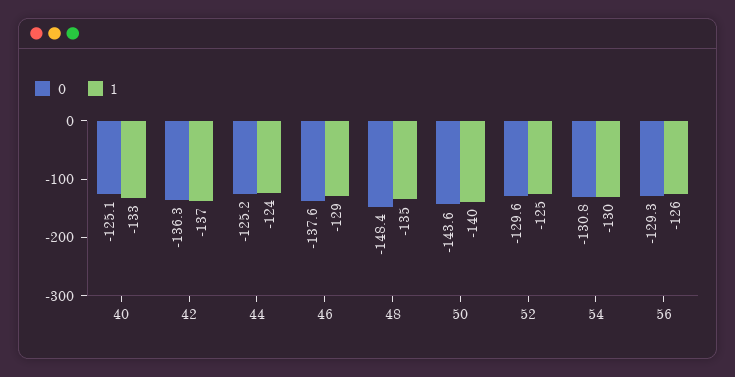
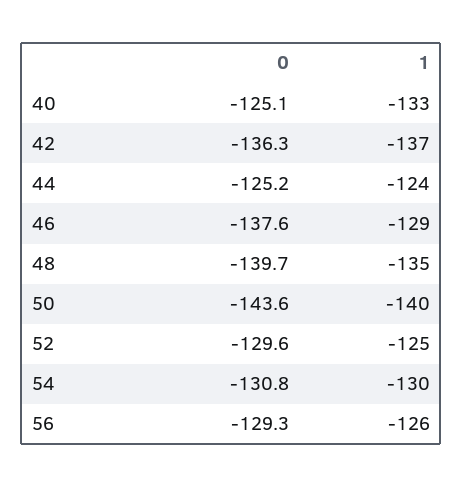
  {
    "0": {
      "40": -125.1,
      "42": -136.3,
      "44": -125.2,
      "46": -137.6,
-     "48": -148.4,
+     "48": -139.7,
      "50": -143.6,
      "52": -129.6,
      "54": -130.8,
      "56": -129.3
    },
    "1": {
      "40": -133,
      "42": -137,
      "44": -124,
      "46": -129,
      "48": -135,
      "50": -140,
      "52": -125,
      "54": -130,
      "56": -126
    }
  }

